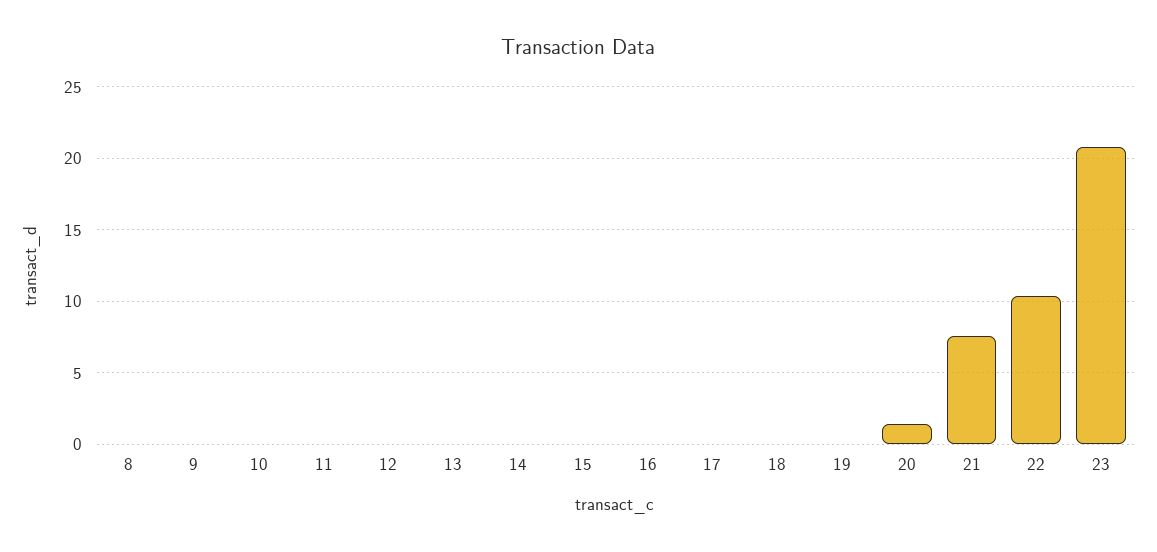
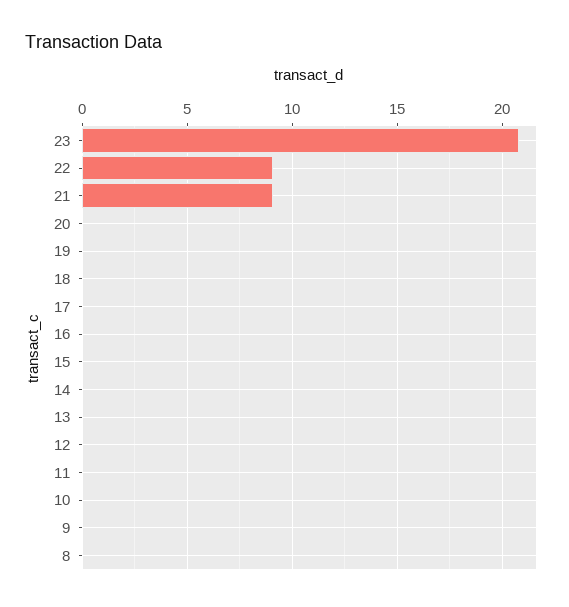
  {
    "8": 0,
    "9": 0,
    "10": 0,
    "11": 0,
    "12": 0,
    "13": 0,
    "14": 0,
    "15": 0,
    "16": 0,
    "17": 0,
    "18": 0,
    "19": 0,
-   "20": 1.5,
+   "20": 0,
-   "21": 7.5,
+   "21": 9,
-   "22": 10.5,
+   "22": 9,
    "23": 21
  }

